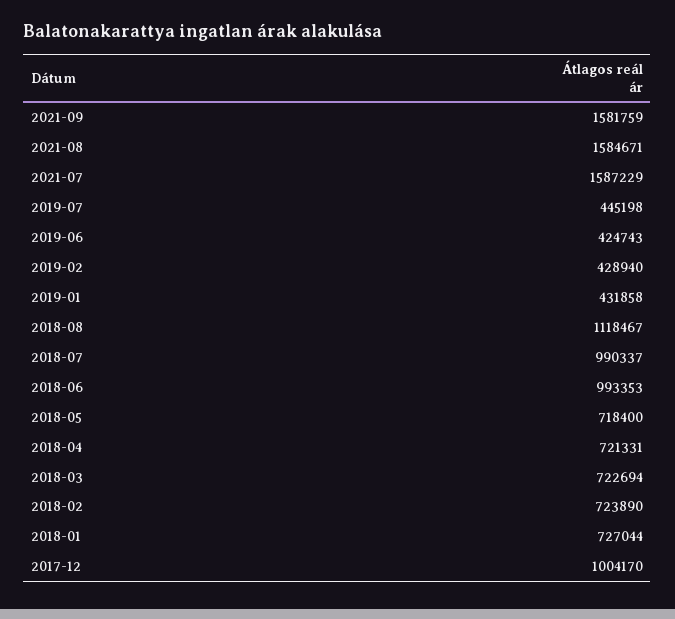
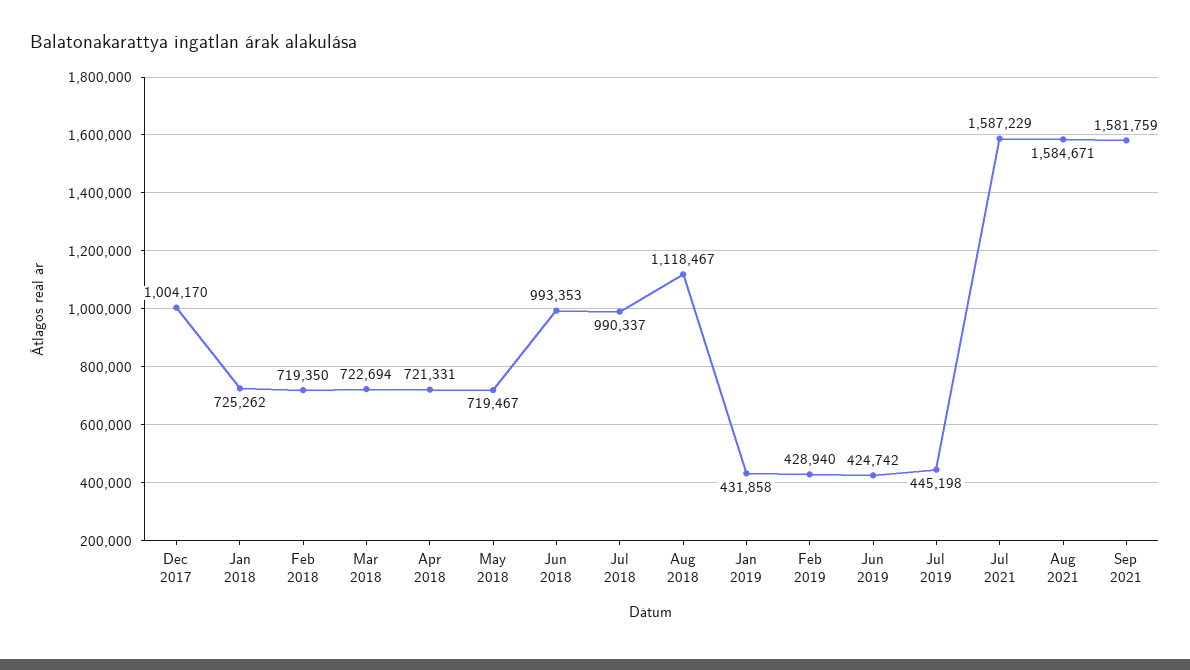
  {
    "2021-09": 1581759,
    "2021-08": 1584671,
    "2021-07": 1587229,
    "2019-07": 445198,
-   "2019-06": 424743,
+   "2019-06": 424742,
    "2019-02": 428940,
    "2019-01": 431858,
    "2018-08": 1118467,
    "2018-07": 990337,
    "2018-06": 993353,
-   "2018-05": 718400,
+   "2018-05": 719467,
    "2018-04": 721331,
    "2018-03": 722694,
-   "2018-02": 723890,
+   "2018-02": 719350,
-   "2018-01": 727044,
+   "2018-01": 725262,
    "2017-12": 1004170
  }

